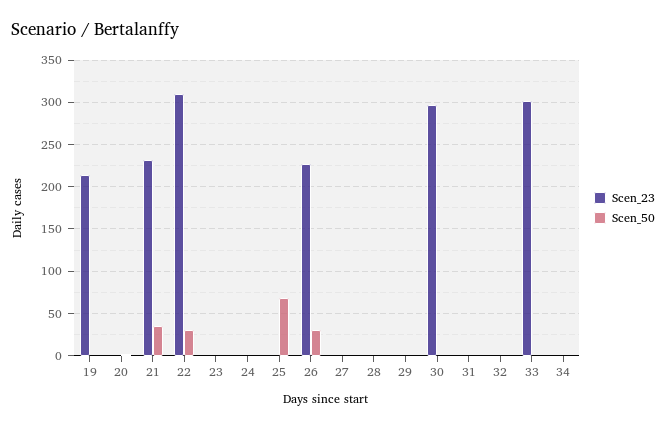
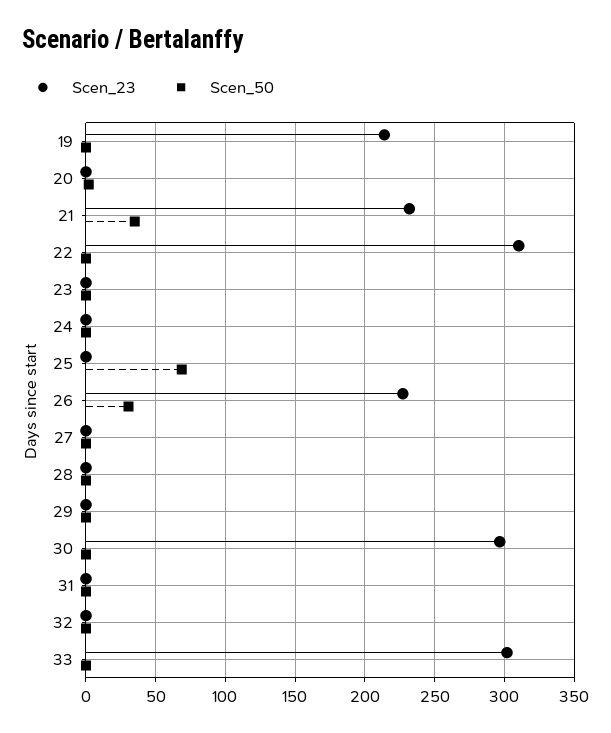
  {
    "Scen_23": {
      "19": 215,
      "20": 0,
      "21": 230,
      "22": 310,
      "23": 0,
      "24": 0,
      "25": 0,
      "26": 225,
      "27": 0,
      "28": 0,
      "29": 0,
      "30": 295,
      "31": 0,
      "32": 0,
-     "33": 300,
+     "33": 300
-     "34": 0
    },
    "Scen_50": {
      "19": 0,
      "20": 0,
      "21": 35,
-     "22": 30,
+     "22": 0,
      "23": 0,
      "24": 0,
      "25": 70,
      "26": 30,
      "27": 0,
      "28": 0,
      "29": 0,
      "30": 0,
      "31": 0,
      "32": 0,
-     "33": 0,
+     "33": 0
-     "34": 0
    }
  }

